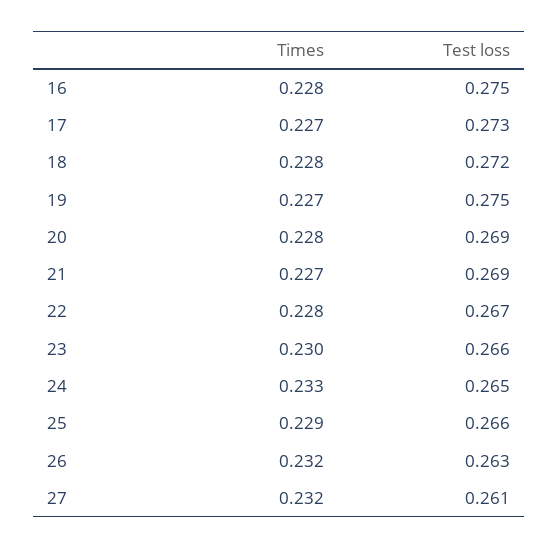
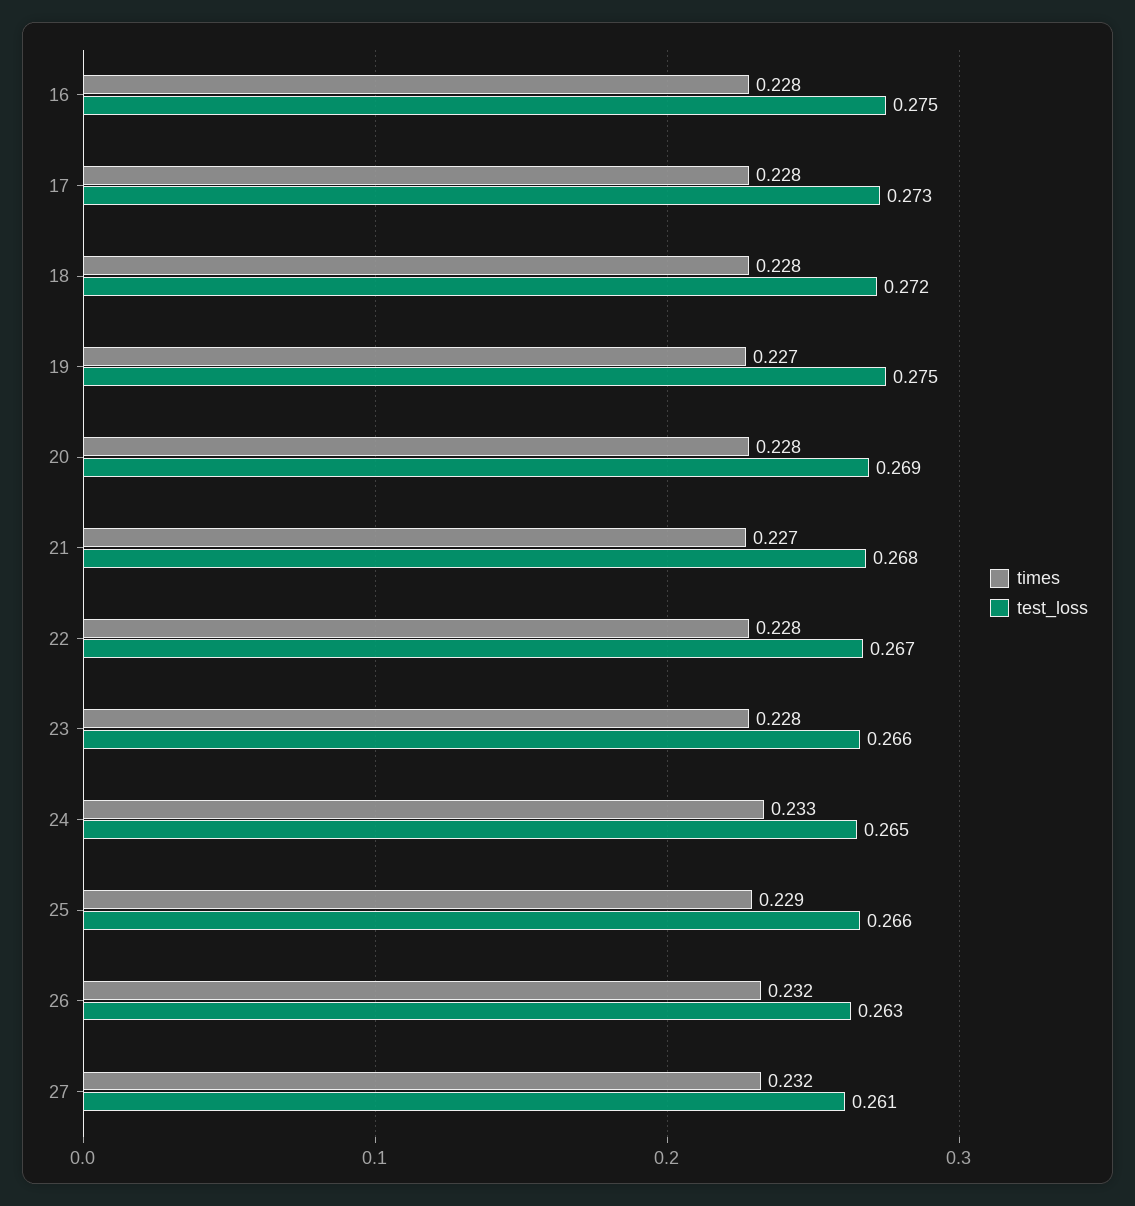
  {
    "Times": {
      "16": 0.228,
-     "17": 0.227,
+     "17": 0.228,
      "18": 0.228,
      "19": 0.227,
      "20": 0.228,
      "21": 0.227,
      "22": 0.228,
-     "23": 0.23,
+     "23": 0.228,
      "24": 0.233,
      "25": 0.229,
      "26": 0.232,
      "27": 0.232
    },
    "Test loss": {
      "16": 0.275,
      "17": 0.273,
      "18": 0.272,
      "19": 0.275,
      "20": 0.269,
-     "21": 0.269,
+     "21": 0.268,
      "22": 0.267,
      "23": 0.266,
      "24": 0.265,
      "25": 0.266,
      "26": 0.263,
      "27": 0.261
    }
  }

